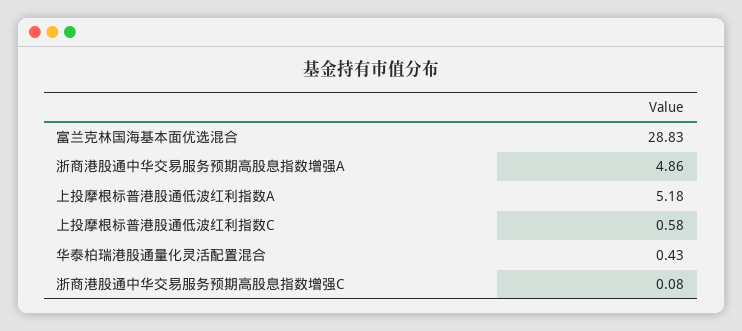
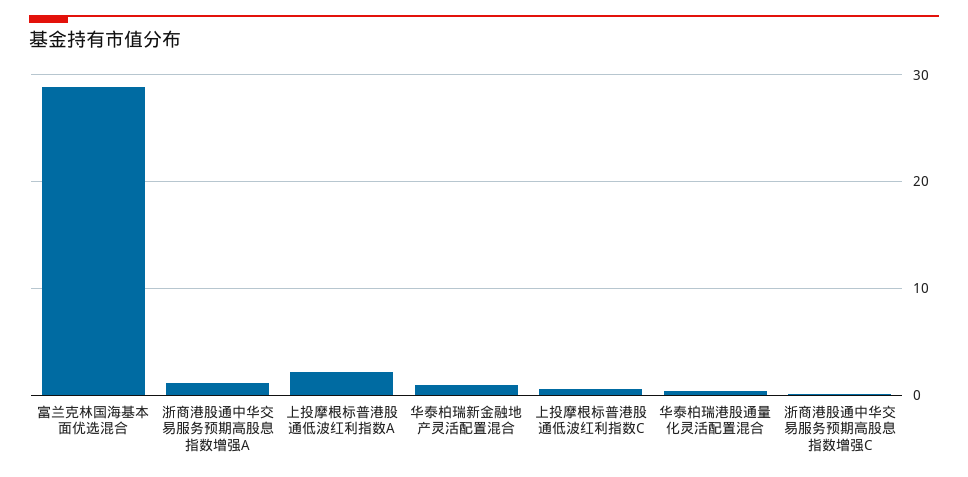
  {
    "富兰克林国海基本面优选混合": 28.83,
-   "浙商港股通中华交易服务预期高股息指数增强A": 4.86,
+   "浙商港股通中华交易服务预期高股息指数增强A": 1,
-   "上投摩根标普港股通低波红利指数A": 5.18,
+   "上投摩根标普港股通低波红利指数A": 2,
    "上投摩根标普港股通低波红利指数C": 0.58,
    "华泰柏瑞港股通量化灵活配置混合": 0.43,
-   "浙商港股通中华交易服务预期高股息指数增强C": 0.08
+   "浙商港股通中华交易服务预期高股息指数增强C": 0.08,
+   "华泰柏瑞新金融地产灵活配置混合": 1
  }

